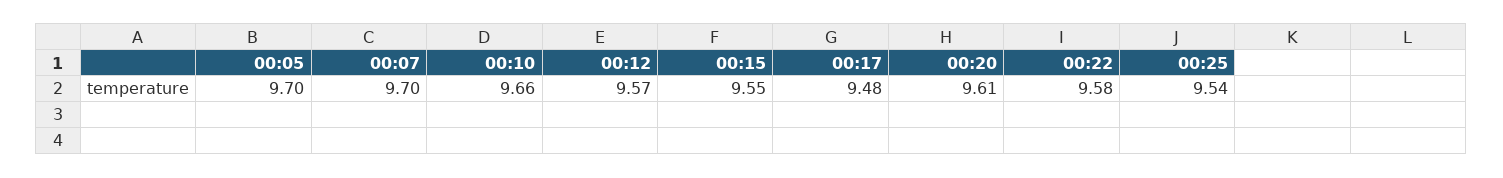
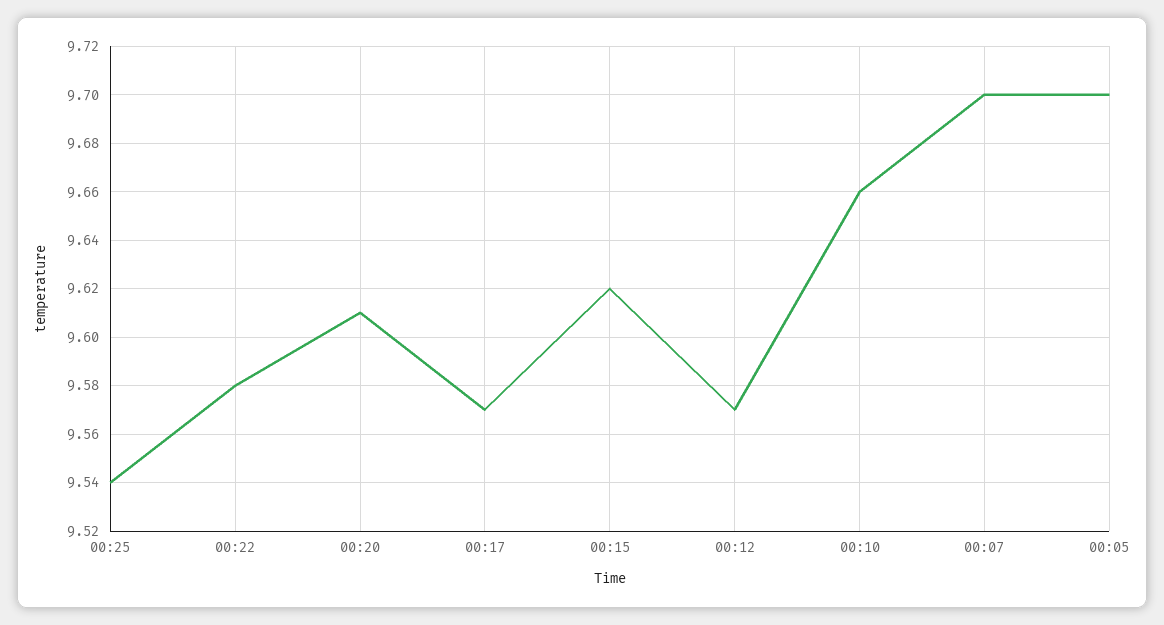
  {
    "00:05": 9.7,
    "00:07": 9.7,
    "00:10": 9.66,
    "00:12": 9.57,
-   "00:15": 9.55,
+   "00:15": 9.62,
-   "00:17": 9.48,
+   "00:17": 9.57,
    "00:20": 9.61,
    "00:22": 9.58,
    "00:25": 9.54
  }

